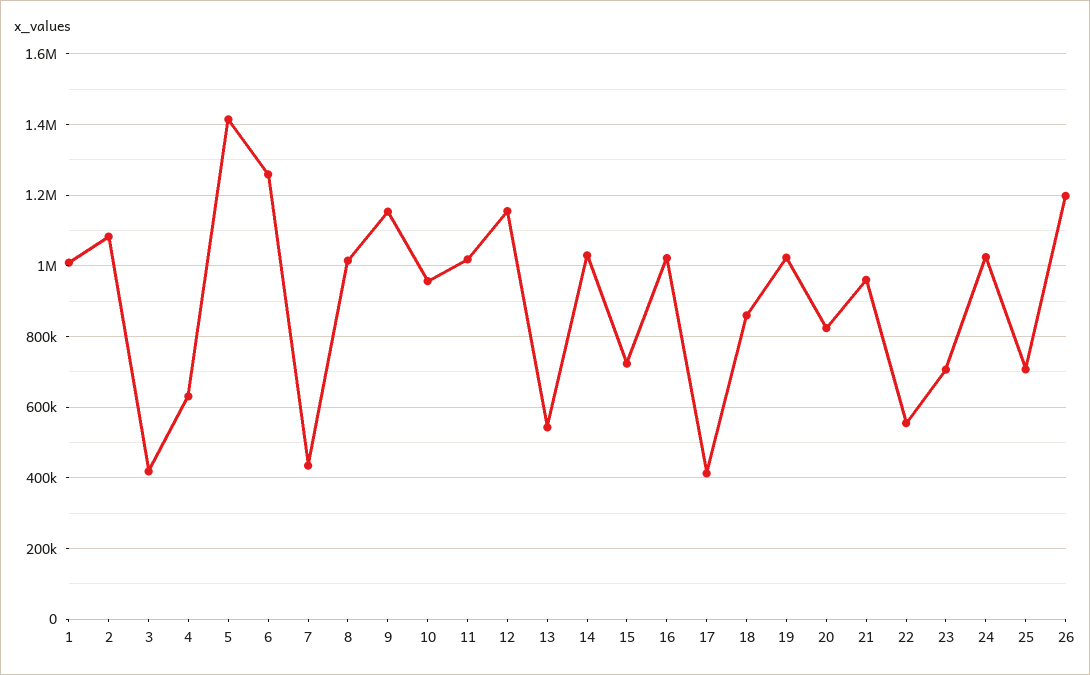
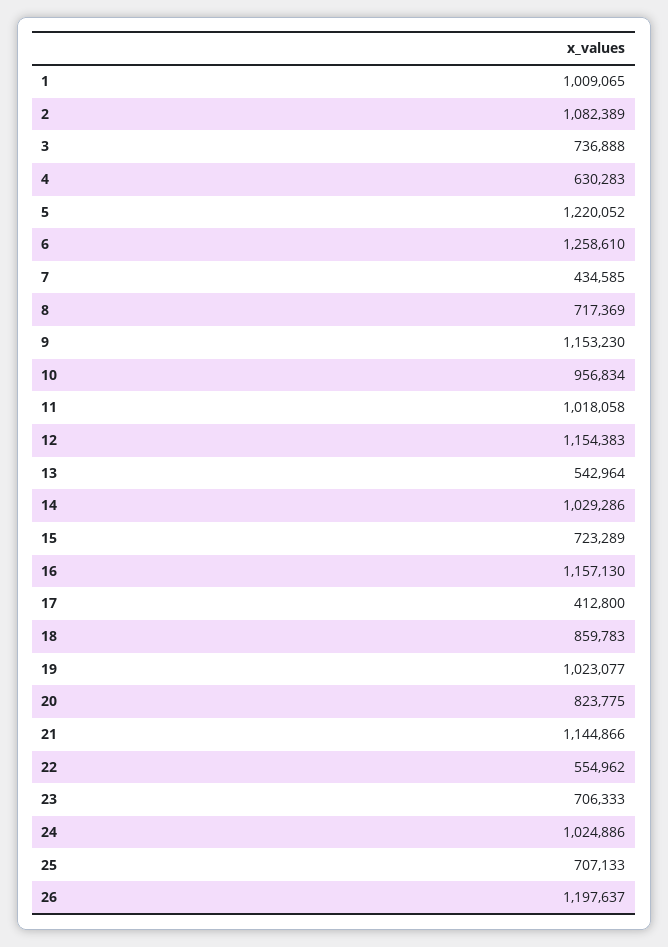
  {
    "1": 1009065,
    "2": 1082389,
-   "3": 420000,
+   "3": 736888,
    "4": 630283,
-   "5": 1420000,
+   "5": 1220052,
    "6": 1258610,
    "7": 434585,
-   "8": 1020000,
+   "8": 717369,
    "9": 1153230,
    "10": 956834,
    "11": 1018058,
    "12": 1154383,
    "13": 542964,
    "14": 1029286,
    "15": 723289,
-   "16": 1020000,
+   "16": 1157130,
    "17": 412800,
    "18": 859783,
    "19": 1023077,
    "20": 823775,
-   "21": 960000,
+   "21": 1144866,
    "22": 554962,
    "23": 706333,
    "24": 1024886,
    "25": 707133,
    "26": 1197637
  }

